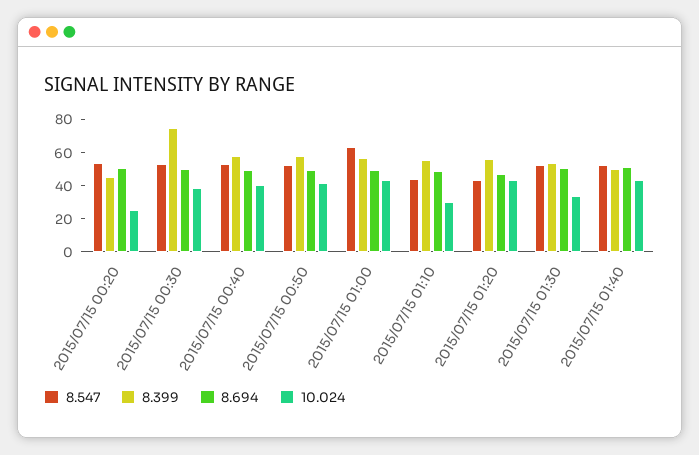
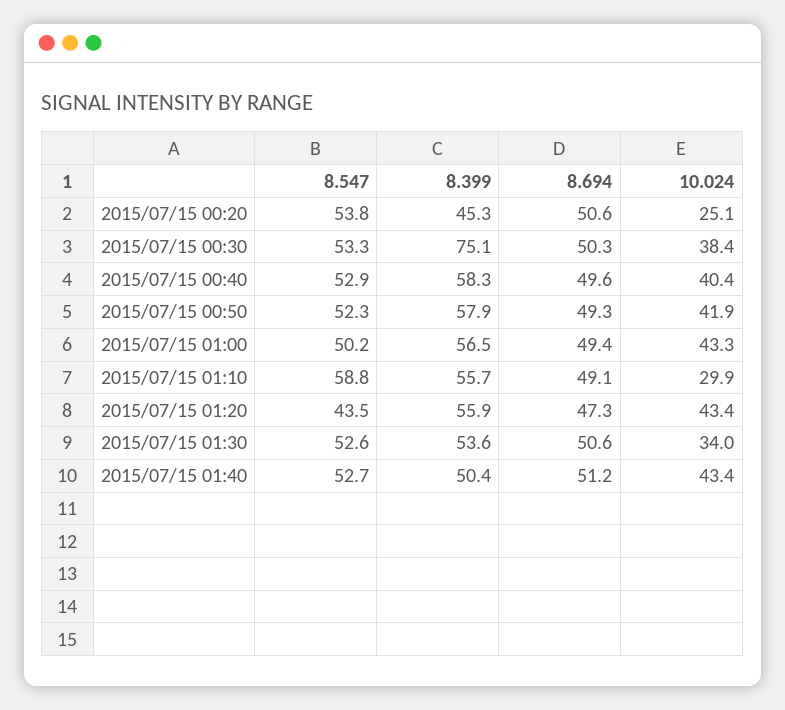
  {
    "8.547": {
      "2015/07/15 00:20": 53.8,
      "2015/07/15 00:30": 53.3,
      "2015/07/15 00:40": 52.9,
      "2015/07/15 00:50": 52.3,
-     "2015/07/15 01:00": 65,
+     "2015/07/15 01:00": 50.2,
-     "2015/07/15 01:10": 45,
+     "2015/07/15 01:10": 58.8,
      "2015/07/15 01:20": 43.5,
      "2015/07/15 01:30": 52.6,
      "2015/07/15 01:40": 52.7
    },
    "8.399": {
      "2015/07/15 00:20": 45.3,
      "2015/07/15 00:30": 75.1,
      "2015/07/15 00:40": 58.3,
      "2015/07/15 00:50": 57.9,
      "2015/07/15 01:00": 56.5,
      "2015/07/15 01:10": 55.7,
      "2015/07/15 01:20": 55.9,
      "2015/07/15 01:30": 53.6,
      "2015/07/15 01:40": 50.4
    },
    "8.694": {
      "2015/07/15 00:20": 50.6,
      "2015/07/15 00:30": 50.3,
      "2015/07/15 00:40": 49.6,
      "2015/07/15 00:50": 49.3,
      "2015/07/15 01:00": 49.4,
      "2015/07/15 01:10": 49.1,
      "2015/07/15 01:20": 47.3,
      "2015/07/15 01:30": 50.6,
      "2015/07/15 01:40": 51.2
    },
    "10.024": {
      "2015/07/15 00:20": 25.1,
      "2015/07/15 00:30": 38.4,
      "2015/07/15 00:40": 40.4,
      "2015/07/15 00:50": 41.9,
      "2015/07/15 01:00": 43.3,
      "2015/07/15 01:10": 29.9,
      "2015/07/15 01:20": 43.4,
      "2015/07/15 01:30": 34,
      "2015/07/15 01:40": 43.4
    }
  }

